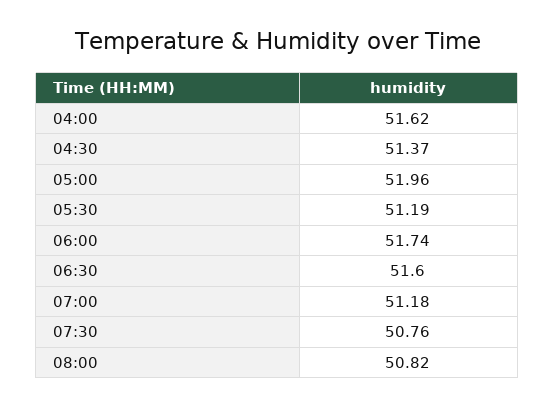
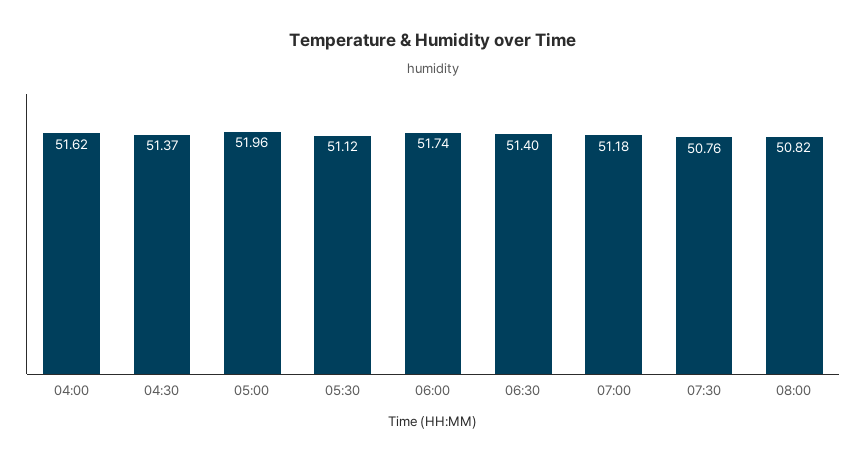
  {
    "04:00": 51.62,
    "04:30": 51.37,
    "05:00": 51.96,
-   "05:30": 51.19,
+   "05:30": 51.12,
    "06:00": 51.74,
-   "06:30": 51.6,
+   "06:30": 51.4,
    "07:00": 51.18,
    "07:30": 50.76,
    "08:00": 50.82
  }

